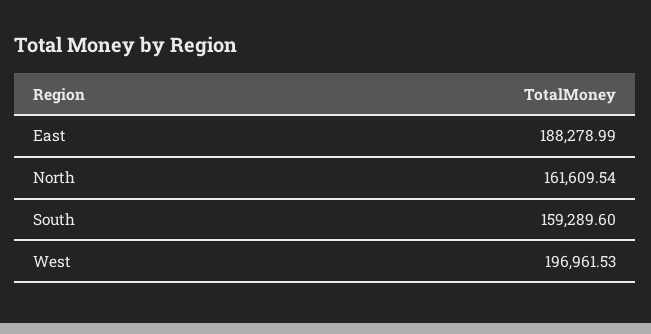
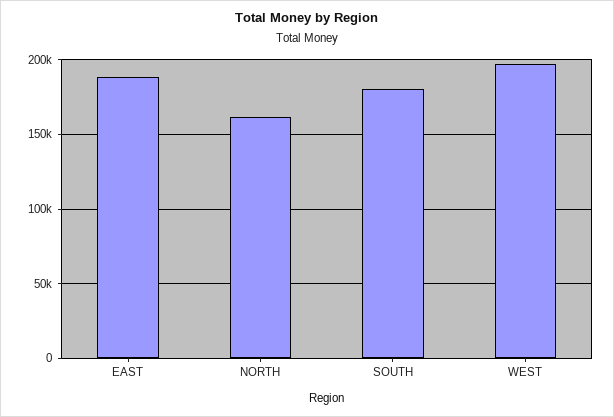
  {
    "East": 188278.99,
    "North": 161609.54,
-   "South": 159289.6,
+   "South": 180000,
    "West": 196961.53
  }

